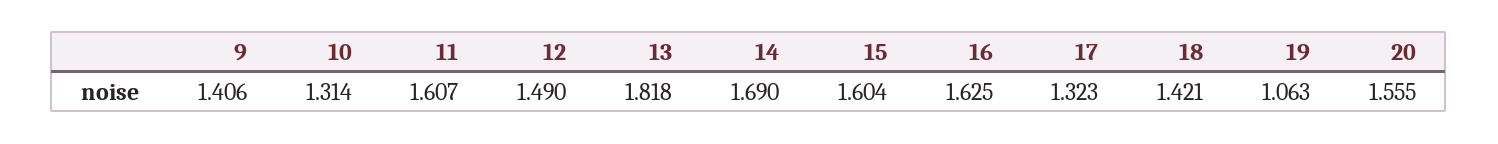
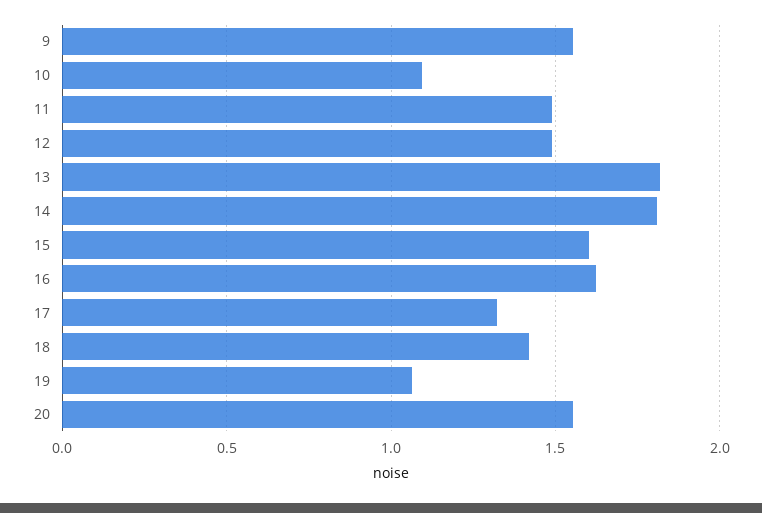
  {
-   "9": 1.406,
+   "9": 1.55,
-   "10": 1.314,
+   "10": 1.1,
-   "11": 1.607,
+   "11": 1.5,
    "12": 1.49,
    "13": 1.818,
-   "14": 1.69,
+   "14": 1.8,
    "15": 1.604,
    "16": 1.625,
    "17": 1.323,
    "18": 1.421,
    "19": 1.063,
    "20": 1.555
  }

